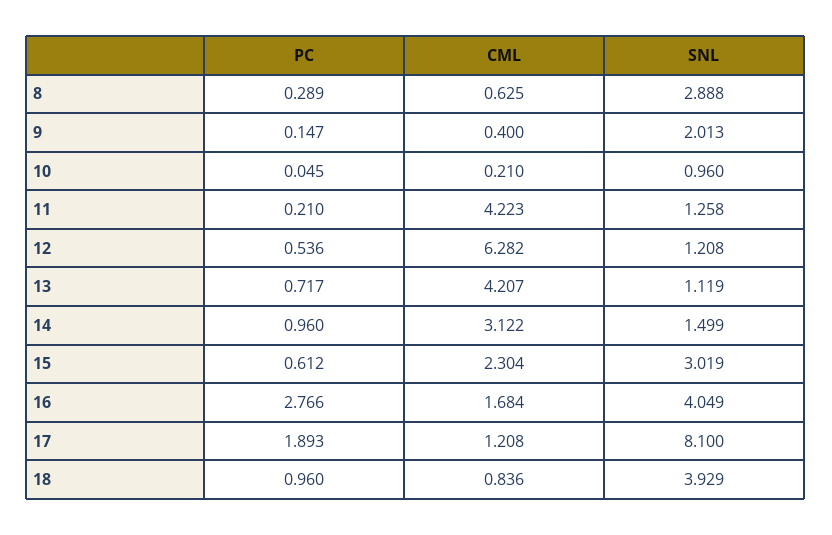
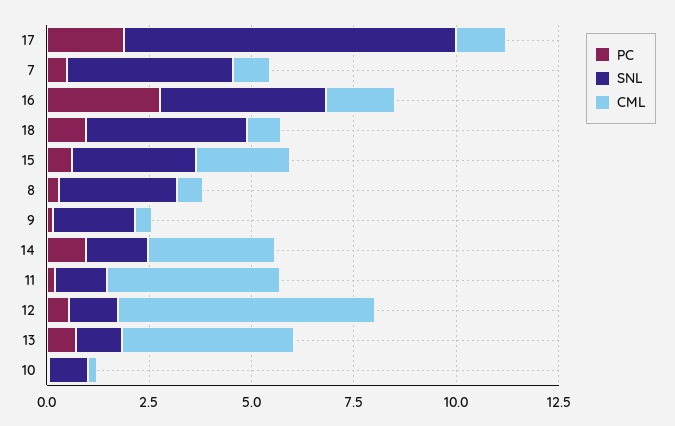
  {
    "PC": {
      "8": 0.289,
      "9": 0.147,
      "10": 0.045,
      "11": 0.21,
      "12": 0.536,
      "13": 0.717,
      "14": 0.96,
      "15": 0.612,
      "16": 2.766,
      "17": 1.893,
-     "18": 0.96
+     "18": 0.96,
+     "7": 0.5
    },
    "CML": {
      "8": 0.625,
      "9": 0.4,
      "10": 0.21,
      "11": 4.223,
      "12": 6.282,
      "13": 4.207,
      "14": 3.122,
      "15": 2.304,
      "16": 1.684,
      "17": 1.208,
-     "18": 0.836
+     "18": 0.836,
+     "7": 1
    },
    "SNL": {
      "8": 2.888,
      "9": 2.013,
      "10": 0.96,
      "11": 1.258,
      "12": 1.208,
      "13": 1.119,
      "14": 1.499,
      "15": 3.019,
      "16": 4.049,
      "17": 8.1,
-     "18": 3.929
+     "18": 3.929,
+     "7": 4
    }
  }

